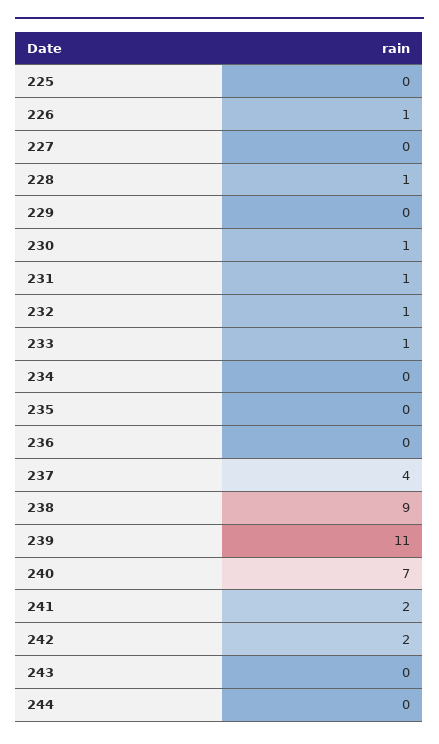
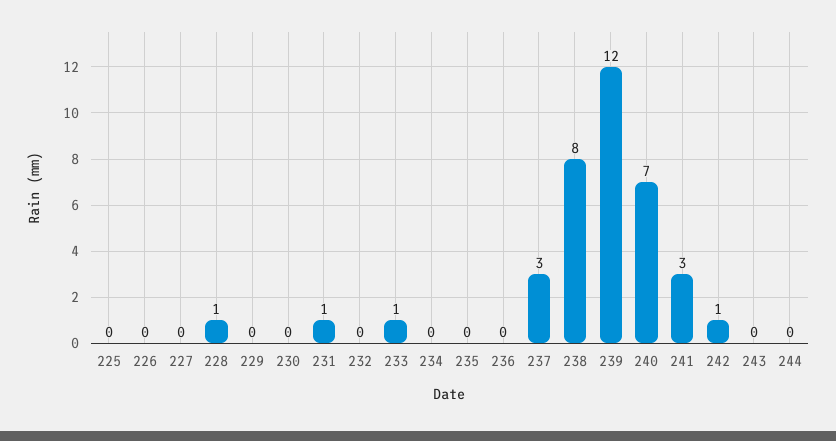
  {
    "225": 0,
-   "226": 1,
+   "226": 0,
    "227": 0,
    "228": 1,
    "229": 0,
-   "230": 1,
+   "230": 0,
    "231": 1,
-   "232": 1,
+   "232": 0,
    "233": 1,
    "234": 0,
    "235": 0,
    "236": 0,
-   "237": 4,
+   "237": 3,
-   "238": 9,
+   "238": 8,
-   "239": 11,
+   "239": 12,
    "240": 7,
-   "241": 2,
+   "241": 3,
-   "242": 2,
+   "242": 1,
    "243": 0,
    "244": 0
  }

